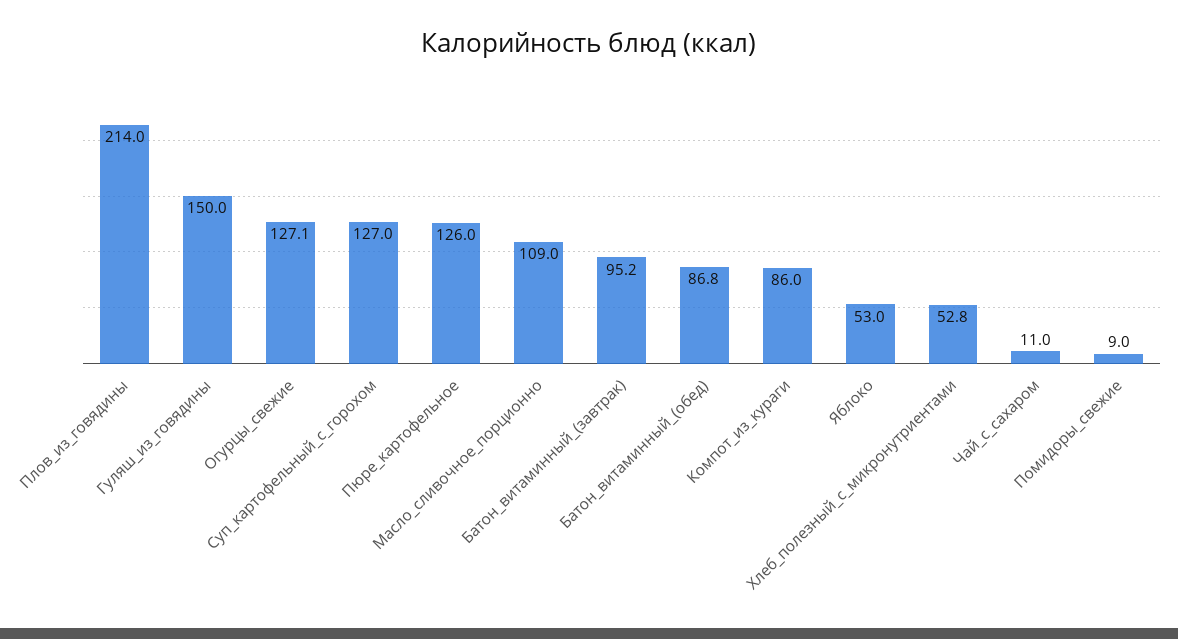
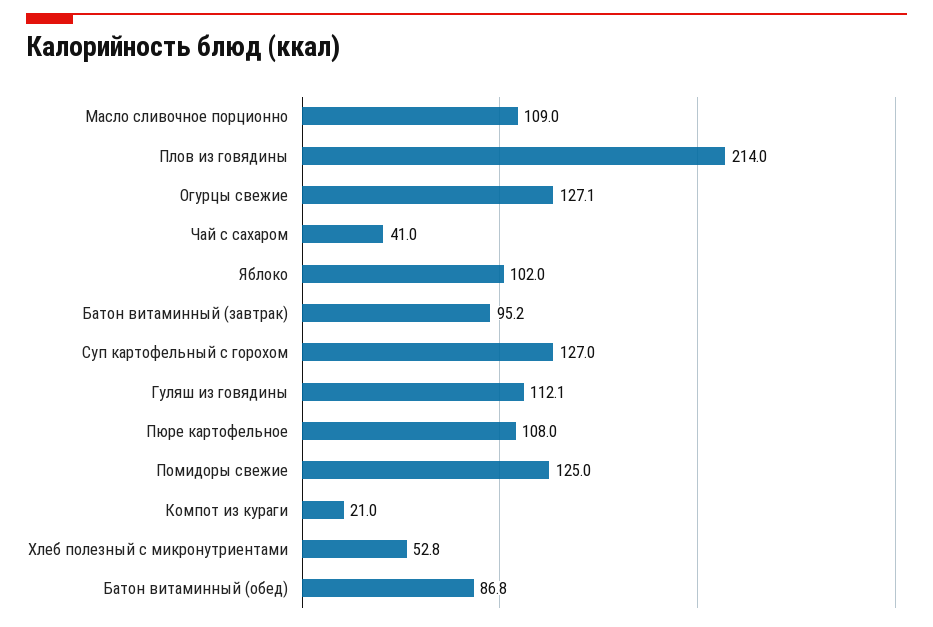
  {
    "Плов_из_говядины": 214,
-   "Гуляш_из_говядины": 150,
+   "Гуляш_из_говядины": 112.1,
    "Огурцы_свежие": 127.1,
    "Суп_картофельный_с_горохом": 127,
-   "Пюре_картофельное": 126,
+   "Пюре_картофельное": 108,
    "Масло_сливочное_порционно": 109,
    "Батон_витаминный_(завтрак)": 95.2,
    "Батон_витаминный_(обед)": 86.8,
-   "Компот_из_кураги": 86,
+   "Компот_из_кураги": 21,
-   "Яблоко": 53,
+   "Яблоко": 102,
    "Хлеб_полезный_с_микронутриентами": 52.8,
-   "Чай_с_сахаром": 11,
+   "Чай_с_сахаром": 41,
-   "Помидоры_свежие": 9
+   "Помидоры_свежие": 125
  }

